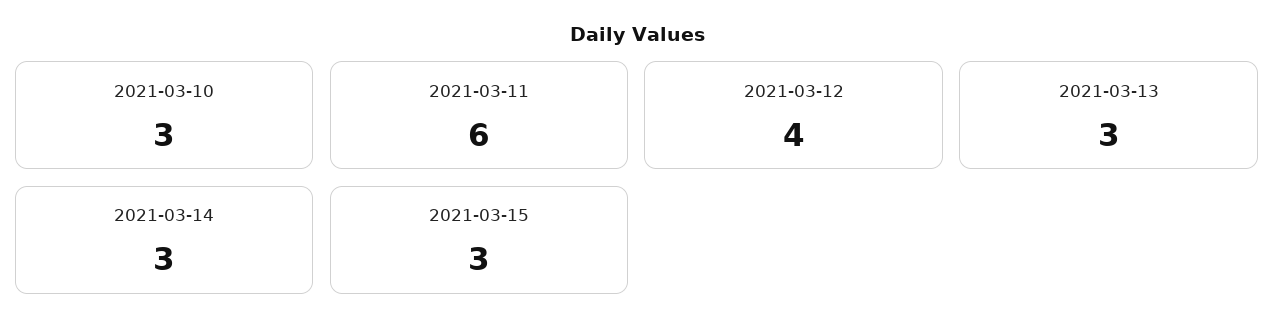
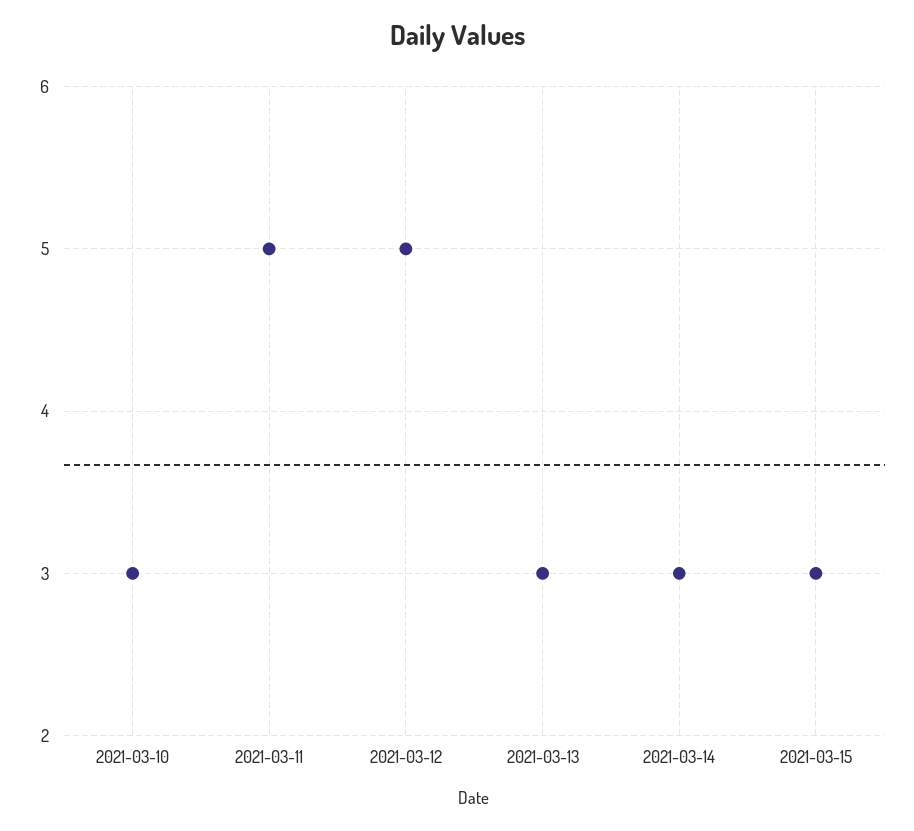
  {
    "2021-03-10": 3,
-   "2021-03-11": 6,
+   "2021-03-11": 5,
-   "2021-03-12": 4,
+   "2021-03-12": 5,
    "2021-03-13": 3,
    "2021-03-14": 3,
    "2021-03-15": 3
  }

